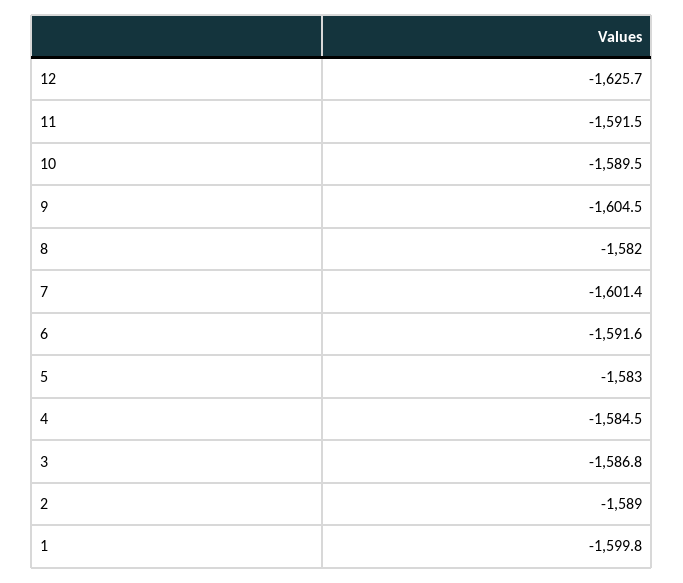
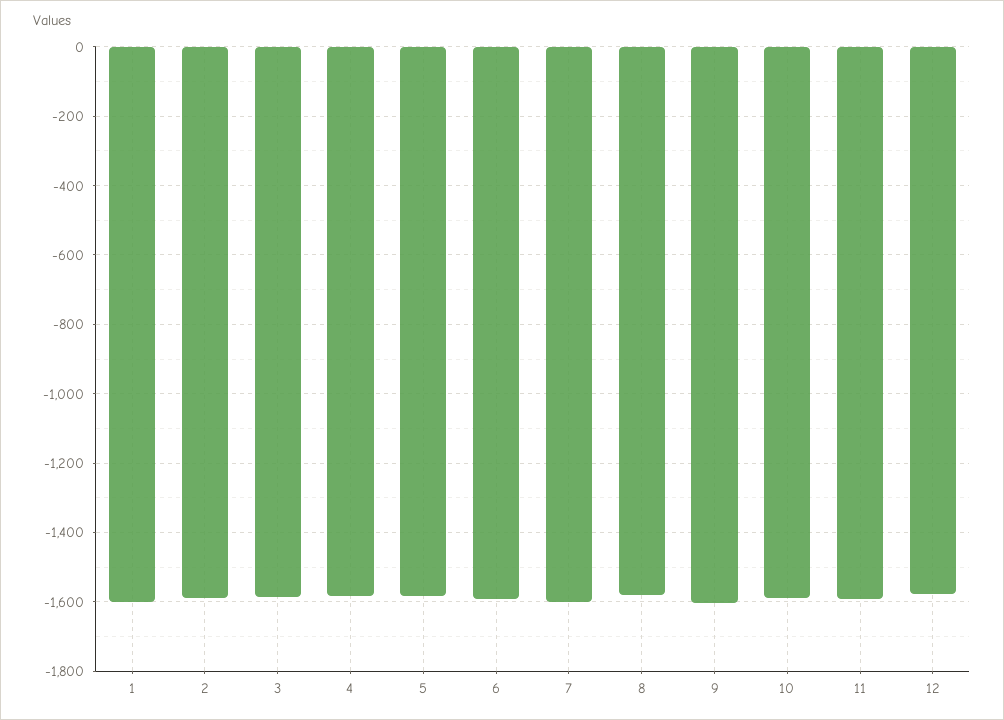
  {
-   "12": -1625.7,
+   "12": -1580,
    "11": -1591.5,
    "10": -1589.5,
    "9": -1604.5,
    "8": -1582,
    "7": -1601.4,
    "6": -1591.6,
    "5": -1583,
    "4": -1584.5,
    "3": -1586.8,
    "2": -1589,
    "1": -1599.8
  }

